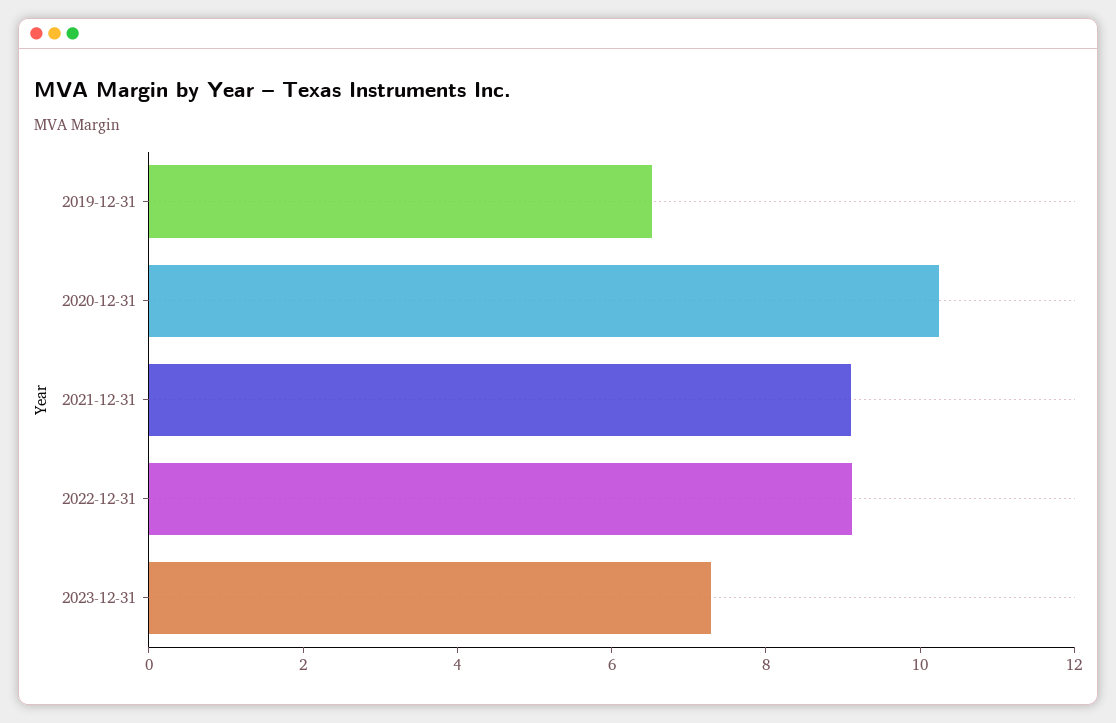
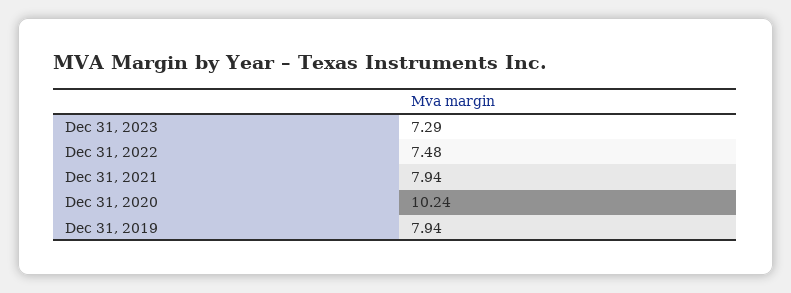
  {
-   "2019-12-31": 6.5,
+   "2019-12-31": 7.94,
    "2020-12-31": 10.24,
-   "2021-12-31": 9,
+   "2021-12-31": 7.94,
-   "2022-12-31": 9,
+   "2022-12-31": 7.48,
    "2023-12-31": 7.29
  }

